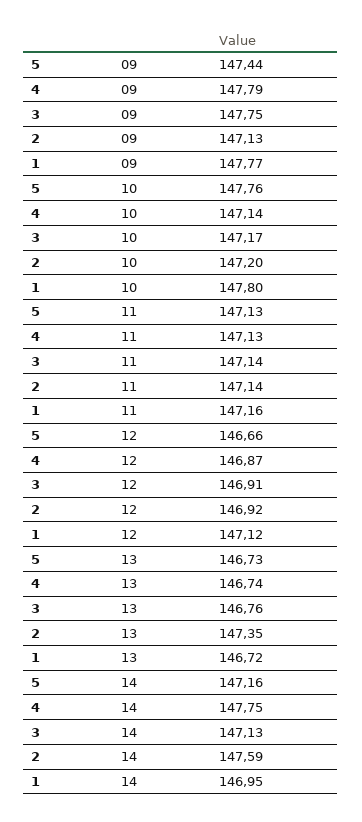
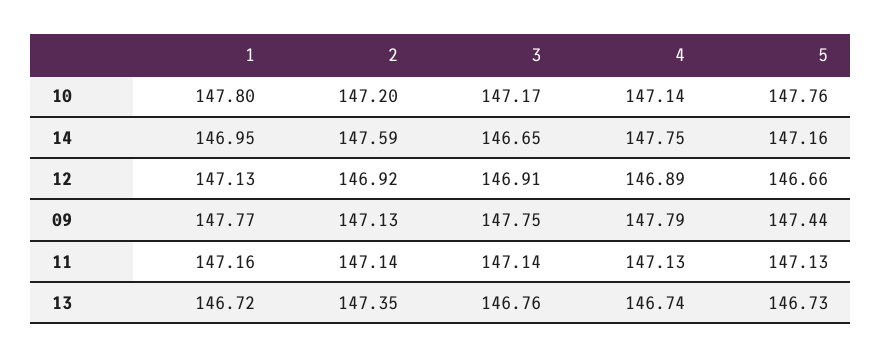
  {
    "5": {
      "09": 147.44,
      "10": 147.76,
      "11": 147.13,
      "12": 146.66,
      "13": 146.73,
      "14": 147.16
    },
    "4": {
      "09": 147.79,
      "10": 147.14,
      "11": 147.13,
-     "12": 146.87,
+     "12": 146.89,
      "13": 146.74,
      "14": 147.75
    },
    "3": {
      "09": 147.75,
      "10": 147.17,
      "11": 147.14,
      "12": 146.91,
      "13": 146.76,
-     "14": 147.13
+     "14": 146.65
    },
    "2": {
      "09": 147.13,
      "10": 147.2,
      "11": 147.14,
      "12": 146.92,
      "13": 147.35,
      "14": 147.59
    },
    "1": {
      "09": 147.77,
      "10": 147.8,
      "11": 147.16,
-     "12": 147.12,
+     "12": 147.13,
      "13": 146.72,
      "14": 146.95
    }
  }

